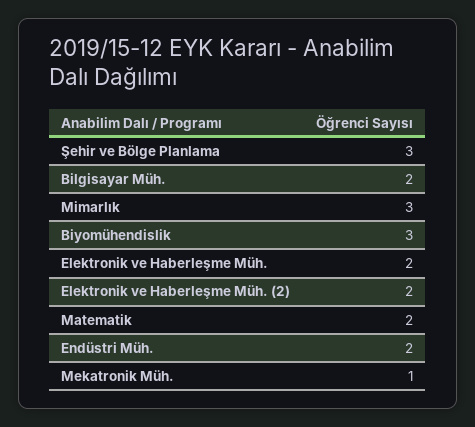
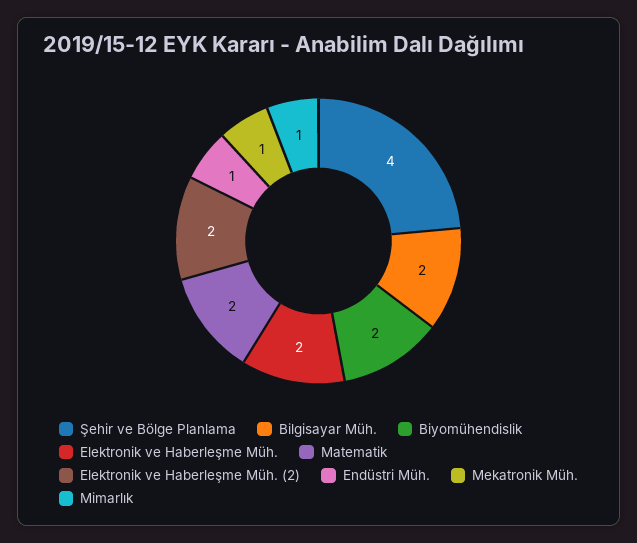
  {
-   "Şehir ve Bölge Planlama": 3,
+   "Şehir ve Bölge Planlama": 4,
    "Bilgisayar Müh.": 2,
-   "Mimarlık": 3,
+   "Mimarlık": 1,
-   "Biyomühendislik": 3,
+   "Biyomühendislik": 2,
    "Elektronik ve Haberleşme Müh.": 2,
    "Elektronik ve Haberleşme Müh. (2)": 2,
    "Matematik": 2,
-   "Endüstri Müh.": 2,
+   "Endüstri Müh.": 1,
    "Mekatronik Müh.": 1
  }

